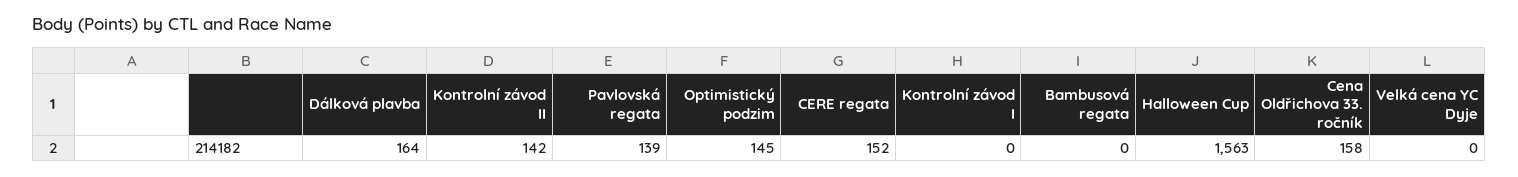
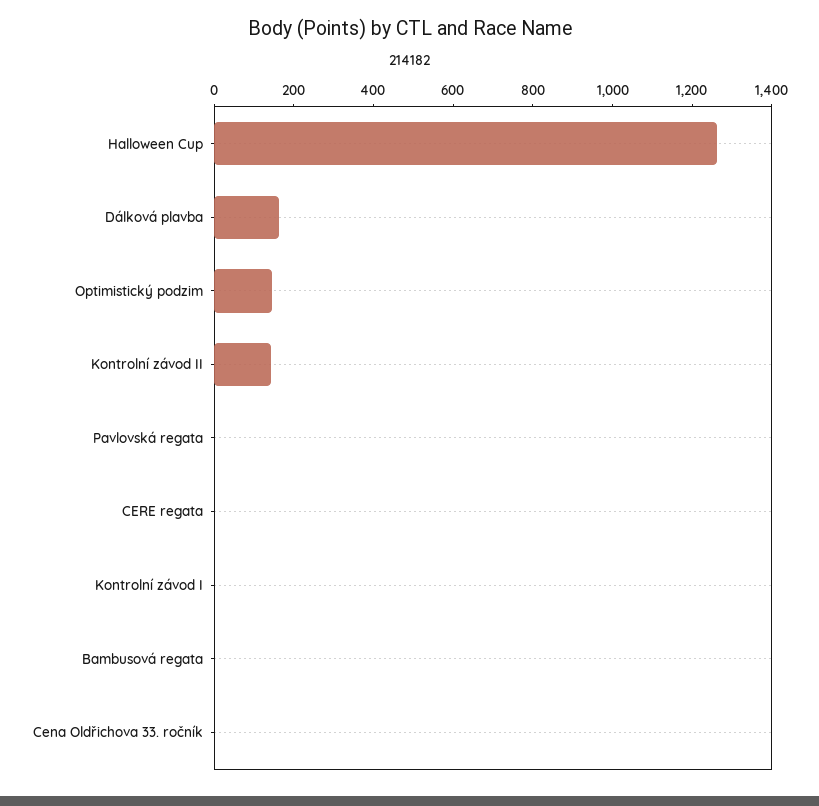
  {
    "Dálková plavba": 164,
    "Kontrolní závod II": 142,
-   "Pavlovská regata": 139,
+   "Pavlovská regata": 0,
    "Optimistický podzim": 145,
-   "CERE regata": 152,
+   "CERE regata": 0,
    "Kontrolní závod I": 0,
    "Bambusová regata": 0,
-   "Halloween Cup": 1563,
+   "Halloween Cup": 1250,
-   "Cena Oldřichova 33. ročník": 158,
+   "Cena Oldřichova 33. ročník": 0
-   "Velká cena YC Dyje": 0
  }

